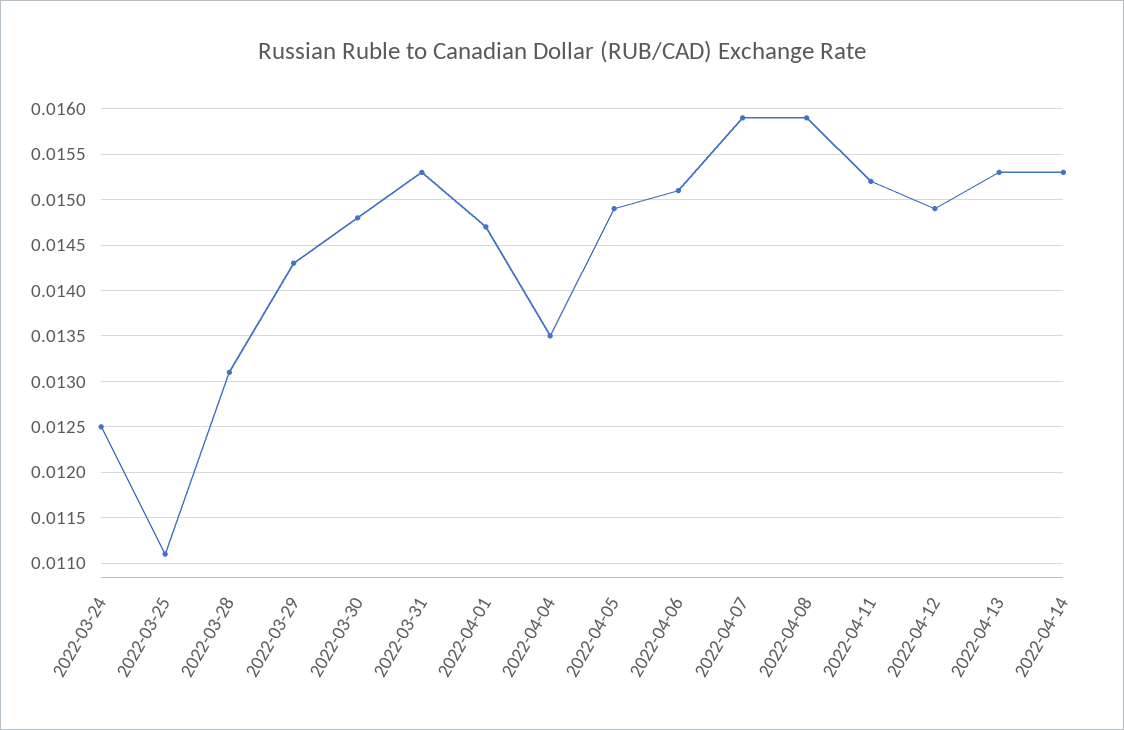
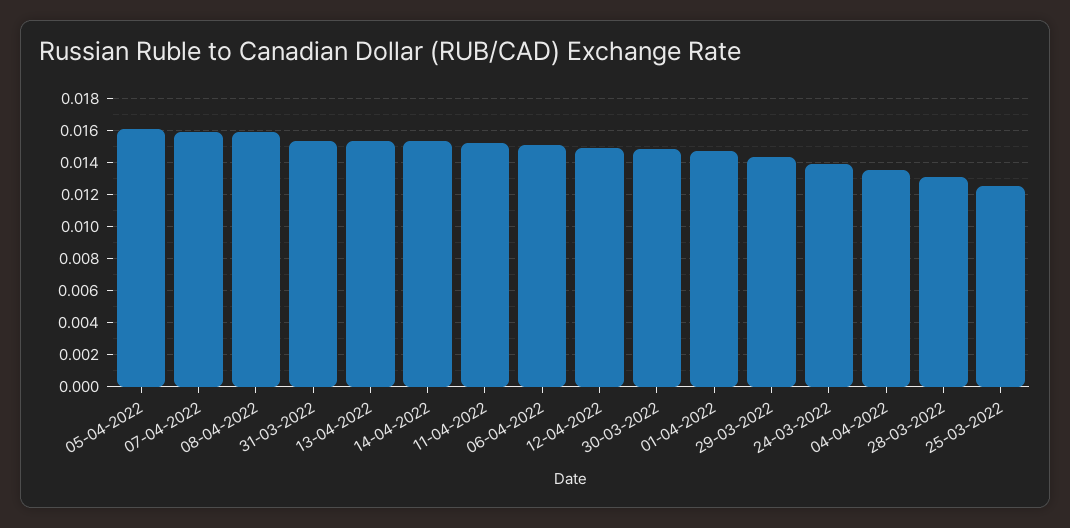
  {
-   "2022-03-24": 0.0125,
+   "2022-03-24": 0.014,
-   "2022-03-25": 0.0111,
+   "2022-03-25": 0.0125,
    "2022-03-28": 0.0131,
    "2022-03-29": 0.0143,
    "2022-03-30": 0.0148,
    "2022-03-31": 0.0153,
    "2022-04-01": 0.0147,
    "2022-04-04": 0.0135,
-   "2022-04-05": 0.0149,
+   "2022-04-05": 0.016,
    "2022-04-06": 0.0151,
    "2022-04-07": 0.0159,
    "2022-04-08": 0.0159,
    "2022-04-11": 0.0152,
    "2022-04-12": 0.0149,
    "2022-04-13": 0.0153,
    "2022-04-14": 0.0153
  }

